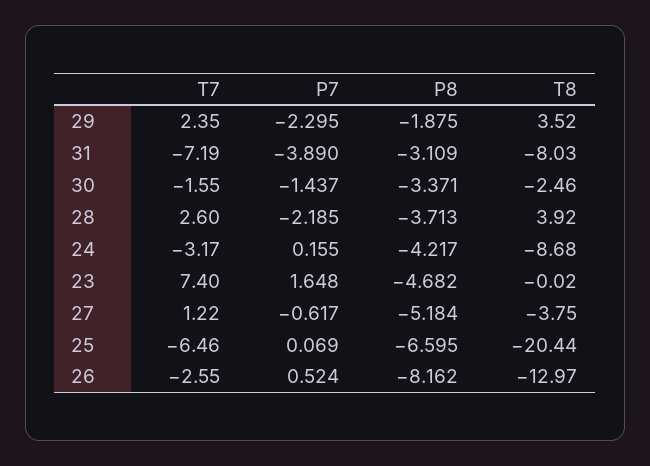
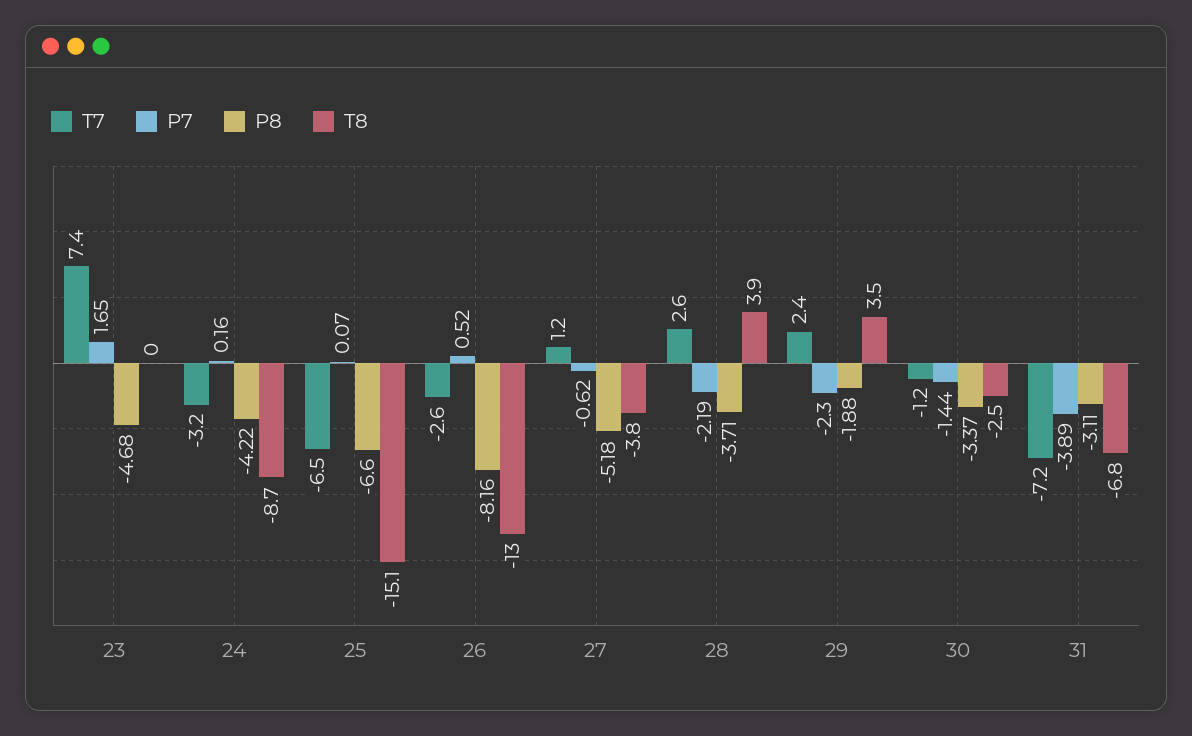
  {
    "T7": {
      "29": 2.35,
      "31": -7.19,
-     "30": -1.55,
+     "30": -1.2,
      "28": 2.6,
      "24": -3.17,
      "23": 7.4,
      "27": 1.22,
      "25": -6.46,
      "26": -2.55
    },
    "P7": {
      "29": -2.295,
      "31": -3.89,
      "30": -1.437,
      "28": -2.185,
      "24": 0.155,
      "23": 1.648,
      "27": -0.617,
      "25": 0.069,
      "26": 0.524
    },
    "P8": {
      "29": -1.875,
      "31": -3.109,
      "30": -3.371,
      "28": -3.713,
      "24": -4.217,
      "23": -4.682,
      "27": -5.184,
      "25": -6.595,
      "26": -8.162
    },
    "T8": {
      "29": 3.52,
-     "31": -8.03,
+     "31": -6.8,
      "30": -2.46,
      "28": 3.92,
      "24": -8.68,
      "23": -0.02,
      "27": -3.75,
-     "25": -20.44,
+     "25": -15.1,
      "26": -12.97
    }
  }

